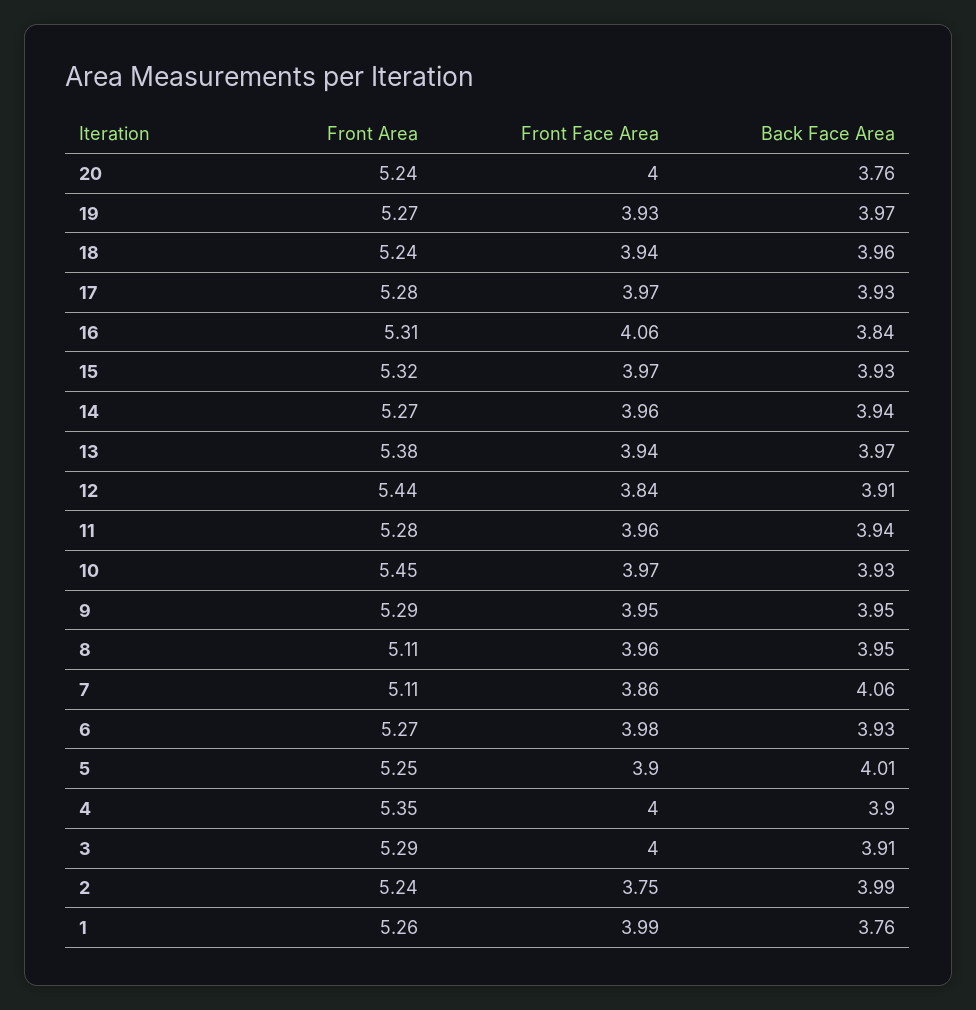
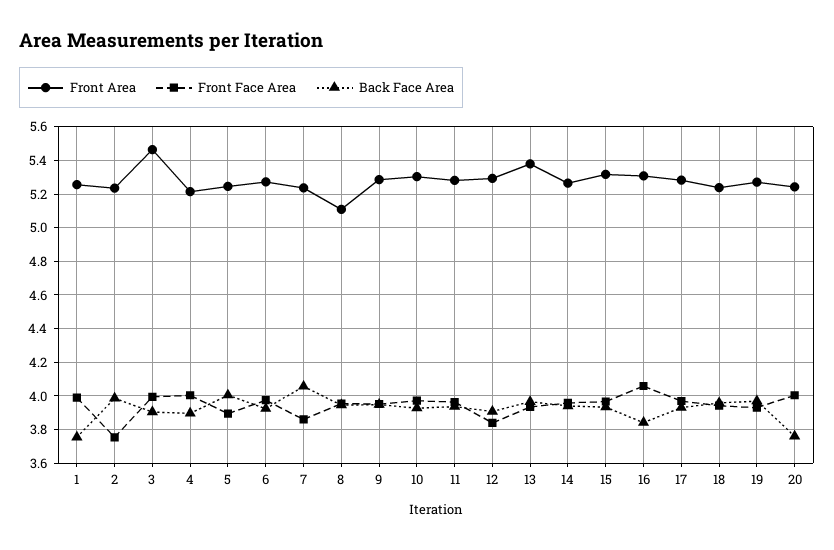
  {
    "Front Area": {
      "20": 5.24,
      "19": 5.27,
      "18": 5.24,
      "17": 5.28,
      "16": 5.31,
      "15": 5.32,
      "14": 5.27,
      "13": 5.38,
-     "12": 5.44,
+     "12": 5.3,
      "11": 5.28,
-     "10": 5.45,
+     "10": 5.3,
      "9": 5.29,
      "8": 5.11,
-     "7": 5.11,
+     "7": 5.25,
      "6": 5.27,
      "5": 5.25,
-     "4": 5.35,
+     "4": 5.2,
-     "3": 5.29,
+     "3": 5.45,
      "2": 5.24,
      "1": 5.26
    },
    "Front Face Area": {
      "20": 4,
      "19": 3.93,
      "18": 3.94,
      "17": 3.97,
      "16": 4.06,
      "15": 3.97,
      "14": 3.96,
      "13": 3.94,
      "12": 3.84,
      "11": 3.96,
      "10": 3.97,
      "9": 3.95,
      "8": 3.96,
      "7": 3.86,
      "6": 3.98,
      "5": 3.9,
      "4": 4,
      "3": 4,
      "2": 3.75,
      "1": 3.99
    },
    "Back Face Area": {
      "20": 3.76,
      "19": 3.97,
      "18": 3.96,
      "17": 3.93,
      "16": 3.84,
      "15": 3.93,
      "14": 3.94,
      "13": 3.97,
      "12": 3.91,
      "11": 3.94,
      "10": 3.93,
      "9": 3.95,
      "8": 3.95,
      "7": 4.06,
      "6": 3.93,
      "5": 4.01,
      "4": 3.9,
      "3": 3.91,
      "2": 3.99,
      "1": 3.76
    }
  }

